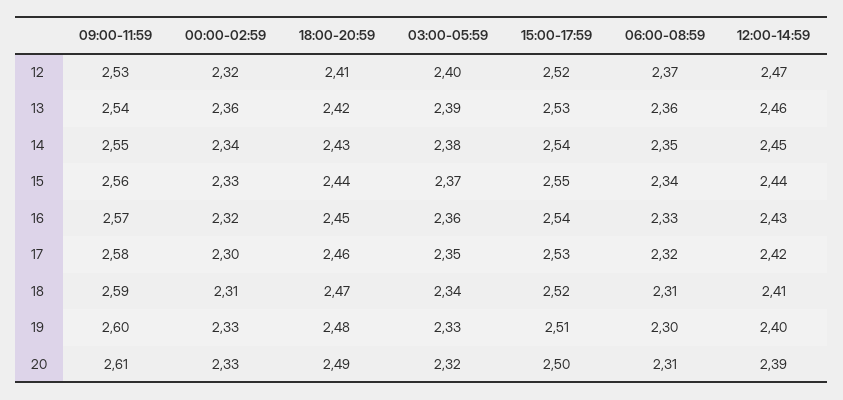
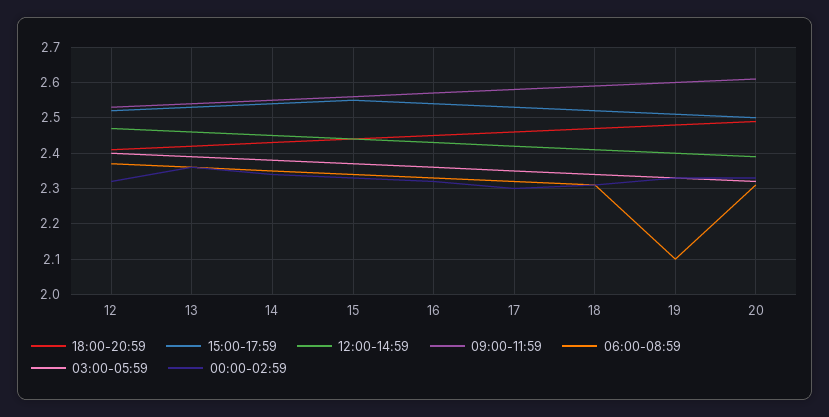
  {
    "09:00-11:59": {
      "12": 2.53,
      "13": 2.54,
      "14": 2.55,
      "15": 2.56,
      "16": 2.57,
      "17": 2.58,
      "18": 2.59,
      "19": 2.6,
      "20": 2.61
    },
    "00:00-02:59": {
      "12": 2.32,
      "13": 2.36,
      "14": 2.34,
      "15": 2.33,
      "16": 2.32,
      "17": 2.3,
      "18": 2.31,
      "19": 2.33,
      "20": 2.33
    },
    "18:00-20:59": {
      "12": 2.41,
      "13": 2.42,
      "14": 2.43,
      "15": 2.44,
      "16": 2.45,
      "17": 2.46,
      "18": 2.47,
      "19": 2.48,
      "20": 2.49
    },
    "03:00-05:59": {
      "12": 2.4,
      "13": 2.39,
      "14": 2.38,
      "15": 2.37,
      "16": 2.36,
      "17": 2.35,
      "18": 2.34,
      "19": 2.33,
      "20": 2.32
    },
    "15:00-17:59": {
      "12": 2.52,
      "13": 2.53,
      "14": 2.54,
      "15": 2.55,
      "16": 2.54,
      "17": 2.53,
      "18": 2.52,
      "19": 2.51,
      "20": 2.5
    },
    "06:00-08:59": {
      "12": 2.37,
      "13": 2.36,
      "14": 2.35,
      "15": 2.34,
      "16": 2.33,
      "17": 2.32,
      "18": 2.31,
-     "19": 2.3,
+     "19": 2.1,
      "20": 2.31
    },
    "12:00-14:59": {
      "12": 2.47,
      "13": 2.46,
      "14": 2.45,
      "15": 2.44,
      "16": 2.43,
      "17": 2.42,
      "18": 2.41,
      "19": 2.4,
      "20": 2.39
    }
  }

